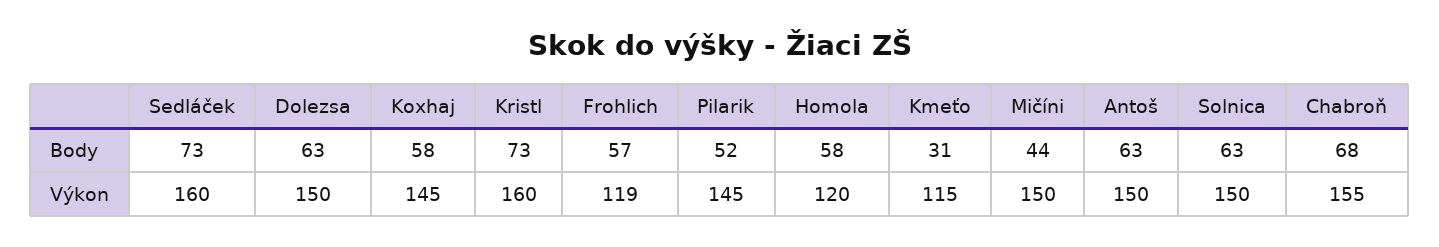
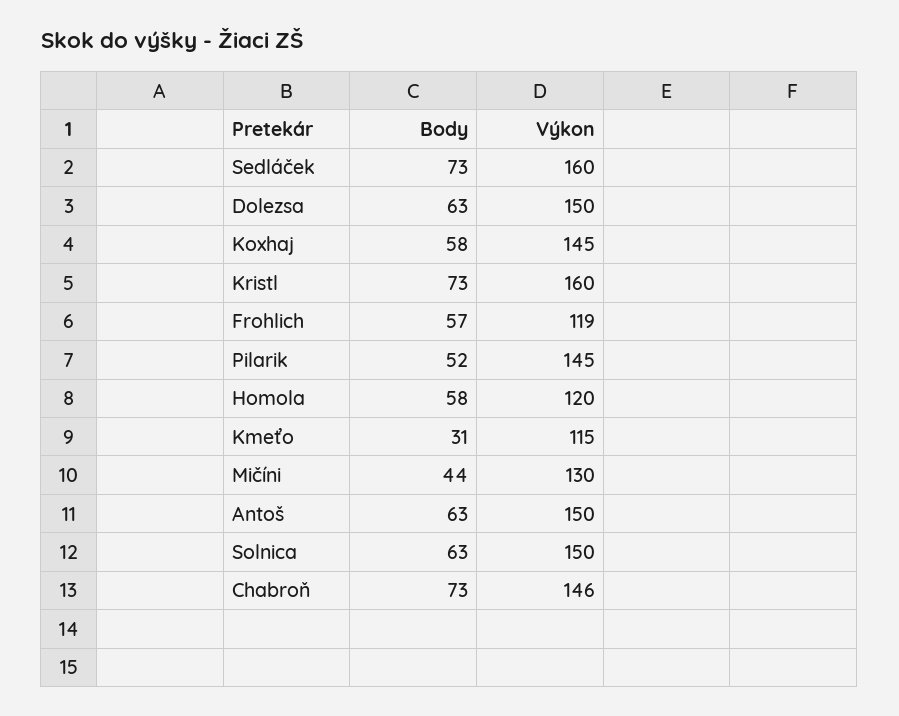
  {
    "Sedláček": {
      "Body": 73,
      "Výkon": 160
    },
    "Dolezsa": {
      "Body": 63,
      "Výkon": 150
    },
    "Koxhaj": {
      "Body": 58,
      "Výkon": 145
    },
    "Kristl": {
      "Body": 73,
      "Výkon": 160
    },
    "Frohlich": {
      "Body": 57,
      "Výkon": 119
    },
    "Pilarik": {
      "Body": 52,
      "Výkon": 145
    },
    "Homola": {
      "Body": 58,
      "Výkon": 120
    },
    "Kmeťo": {
      "Body": 31,
      "Výkon": 115
    },
    "Mičíni": {
      "Body": 44,
-     "Výkon": 150
+     "Výkon": 130
    },
    "Antoš": {
      "Body": 63,
      "Výkon": 150
    },
    "Solnica": {
      "Body": 63,
      "Výkon": 150
    },
    "Chabroň": {
-     "Body": 68,
+     "Body": 73,
-     "Výkon": 155
+     "Výkon": 146
    }
  }

